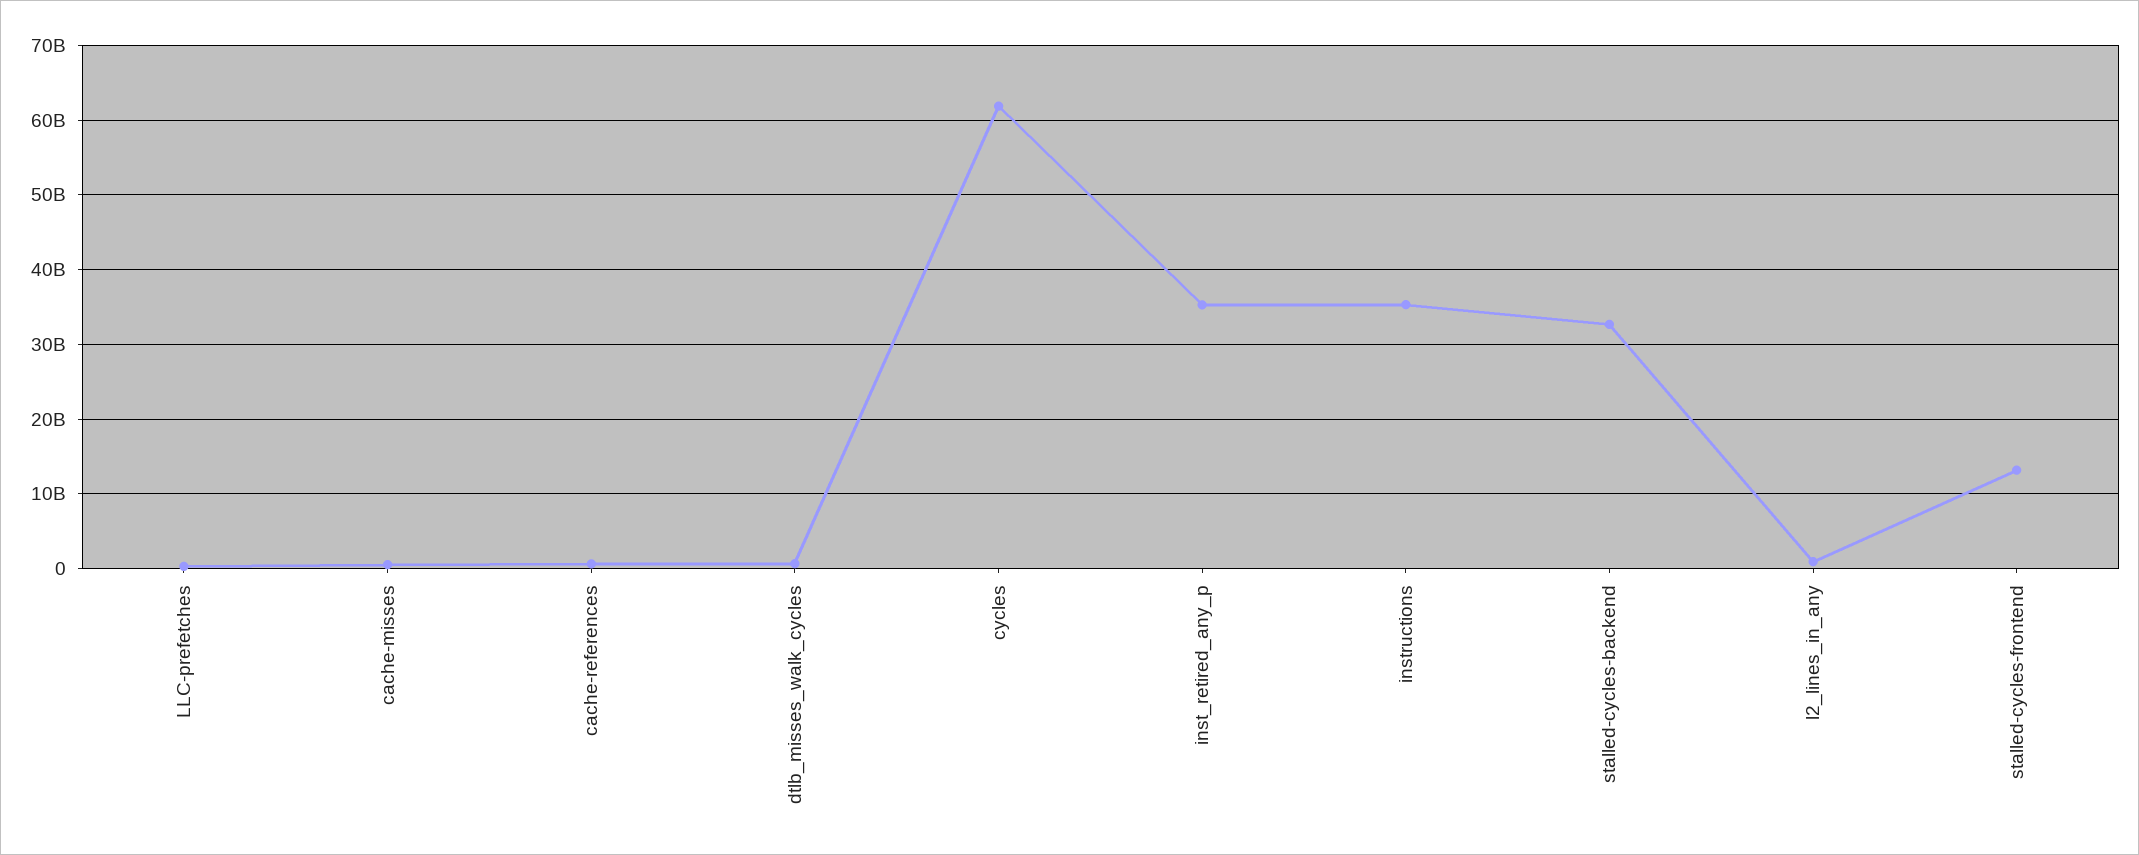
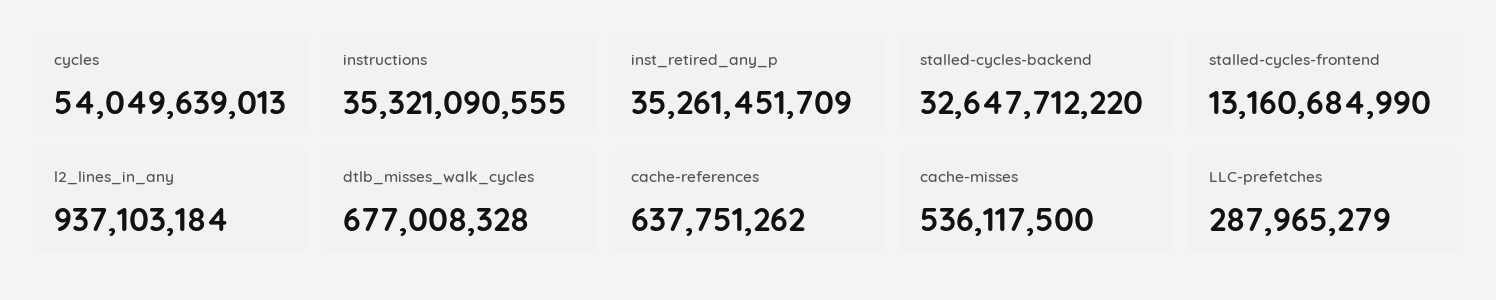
  {
    "LLC-prefetches": 287965279,
    "cache-misses": 536117500,
    "cache-references": 637751262,
    "dtlb_misses_walk_cycles": 677008328,
-   "cycles": 62000000000,
+   "cycles": 54049639013,
    "inst_retired_any_p": 35261451709,
    "instructions": 35321090555,
    "stalled-cycles-backend": 32647712220,
    "l2_lines_in_any": 937103184,
    "stalled-cycles-frontend": 13160684990
  }

